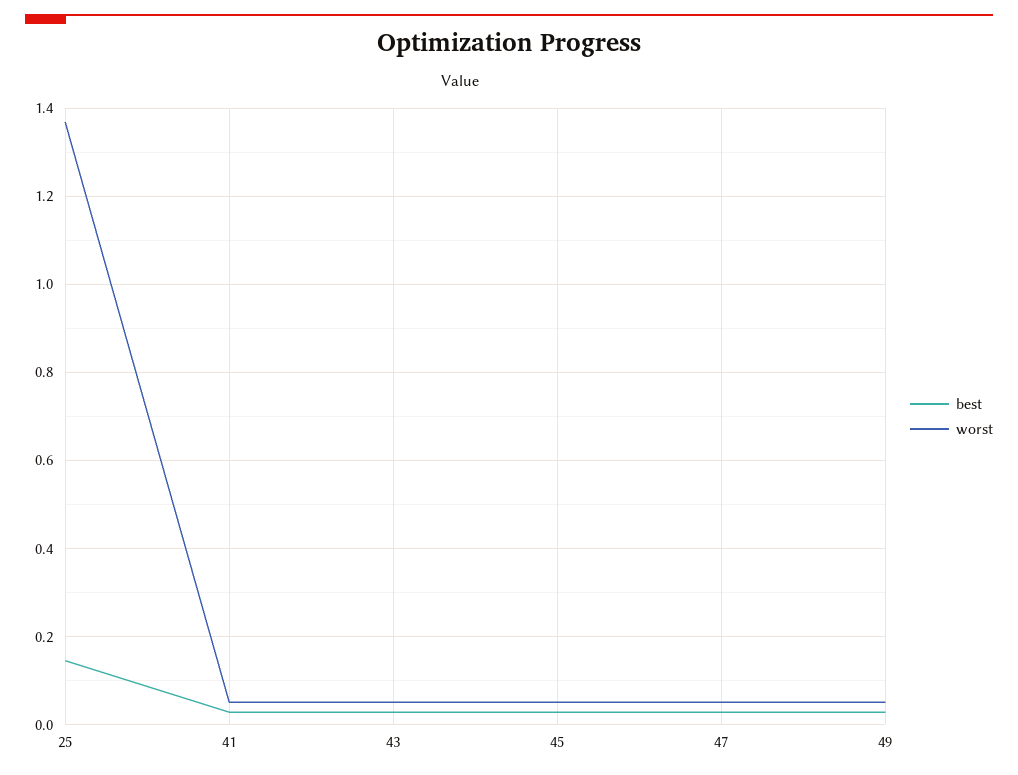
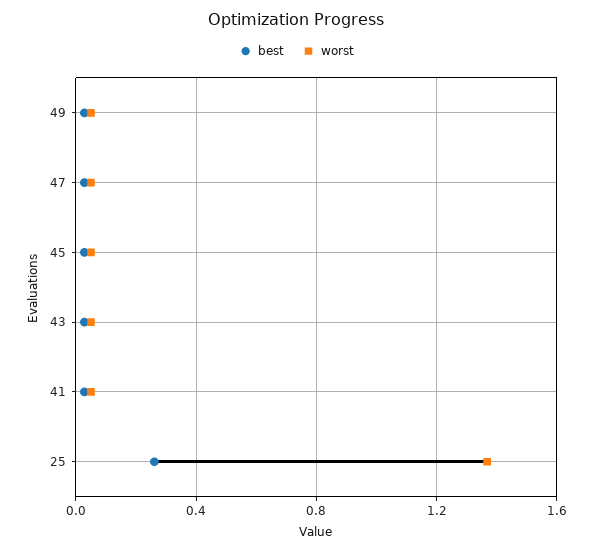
  {
    "best": {
-     "25": 0.14,
+     "25": 0.25,
      "41": 0.02,
      "43": 0.02,
      "45": 0.02,
      "47": 0.02,
      "49": 0.02
    },
    "worst": {
      "25": 1.36,
      "41": 0.06,
      "43": 0.06,
      "45": 0.06,
      "47": 0.06,
      "49": 0.06
    }
  }

